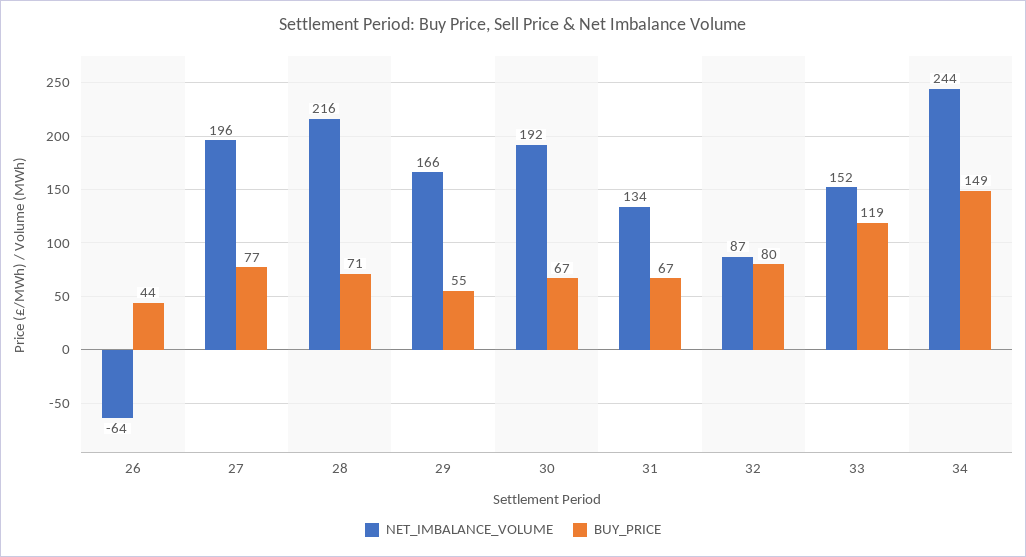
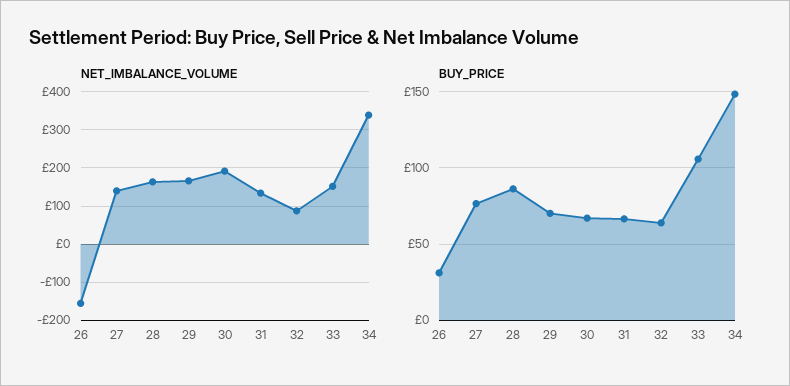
  {
    "NET_IMBALANCE_VOLUME": {
-     "26": -64,
+     "26": -160,
-     "27": 196,
+     "27": 140,
-     "28": 216,
+     "28": 160,
      "29": 166,
      "30": 192,
      "31": 134,
      "32": 87,
      "33": 152,
-     "34": 244
+     "34": 340
    },
    "BUY_PRICE": {
-     "26": 44,
+     "26": 30,
      "27": 77,
-     "28": 71,
+     "28": 85,
-     "29": 55,
+     "29": 70,
      "30": 67,
      "31": 67,
-     "32": 80,
+     "32": 65,
-     "33": 119,
+     "33": 105,
      "34": 149
    }
  }

